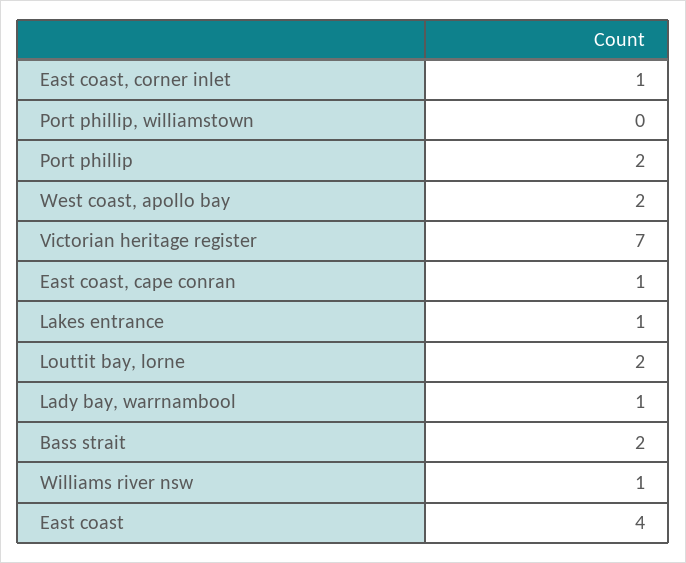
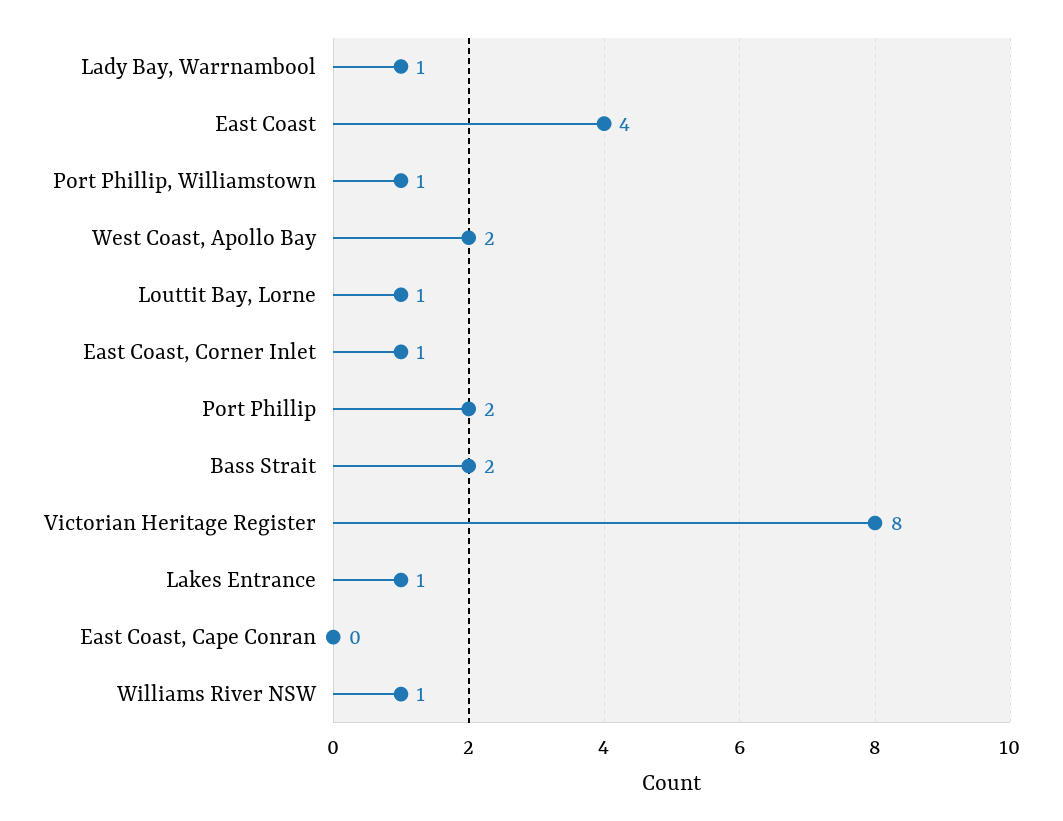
  {
    "East coast, corner inlet": 1,
-   "Port phillip, williamstown": 0,
+   "Port phillip, williamstown": 1,
    "Port phillip": 2,
    "West coast, apollo bay": 2,
-   "Victorian heritage register": 7,
+   "Victorian heritage register": 8,
-   "East coast, cape conran": 1,
+   "East coast, cape conran": 0,
    "Lakes entrance": 1,
-   "Louttit bay, lorne": 2,
+   "Louttit bay, lorne": 1,
    "Lady bay, warrnambool": 1,
    "Bass strait": 2,
    "Williams river nsw": 1,
    "East coast": 4
  }

